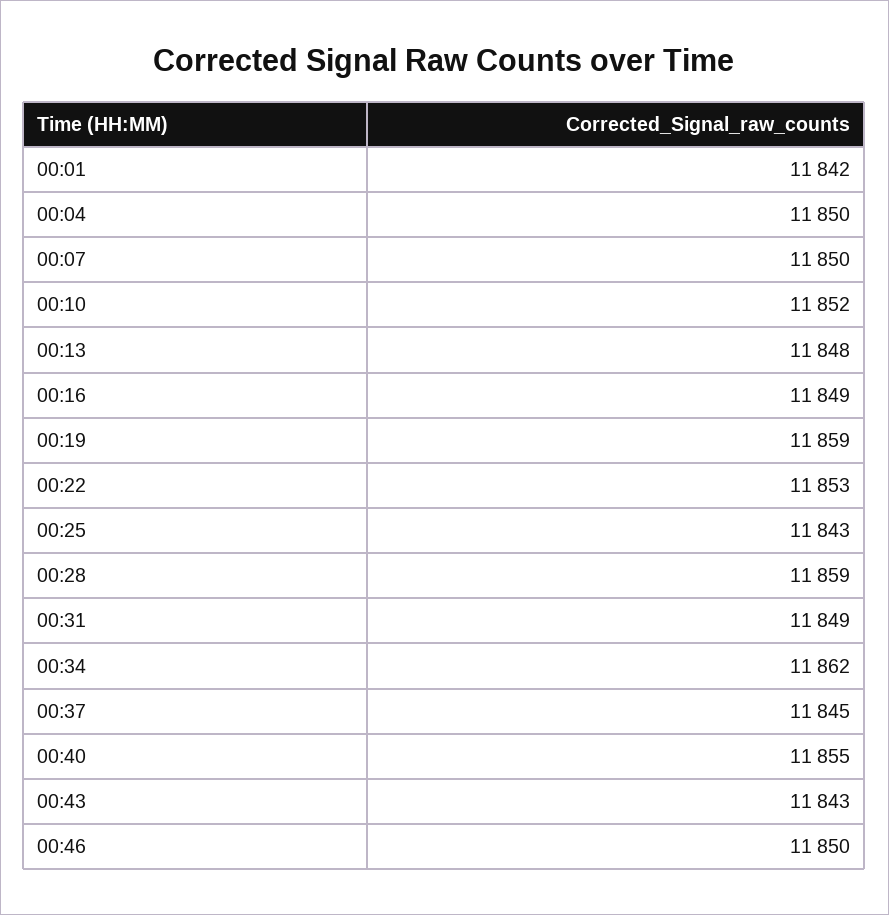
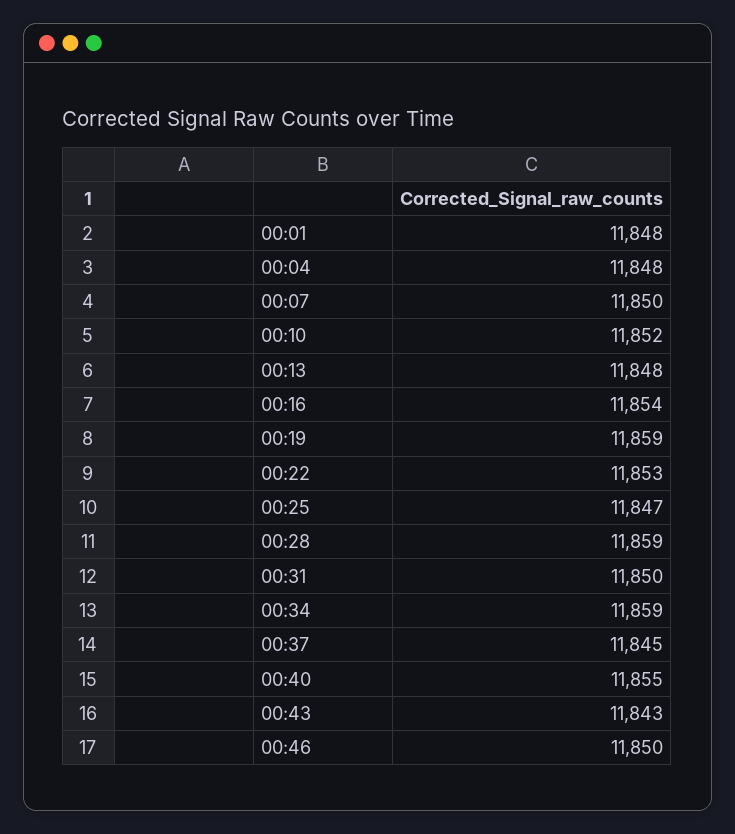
  {
-   "00:01": 11842,
+   "00:01": 11848,
-   "00:04": 11850,
+   "00:04": 11848,
    "00:07": 11850,
    "00:10": 11852,
    "00:13": 11848,
-   "00:16": 11849,
+   "00:16": 11854,
    "00:19": 11859,
    "00:22": 11853,
-   "00:25": 11843,
+   "00:25": 11847,
    "00:28": 11859,
-   "00:31": 11849,
+   "00:31": 11850,
-   "00:34": 11862,
+   "00:34": 11859,
    "00:37": 11845,
    "00:40": 11855,
    "00:43": 11843,
    "00:46": 11850
  }

